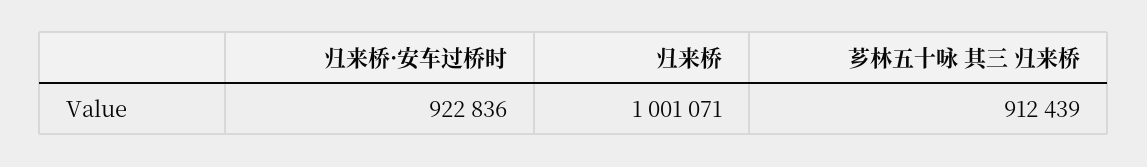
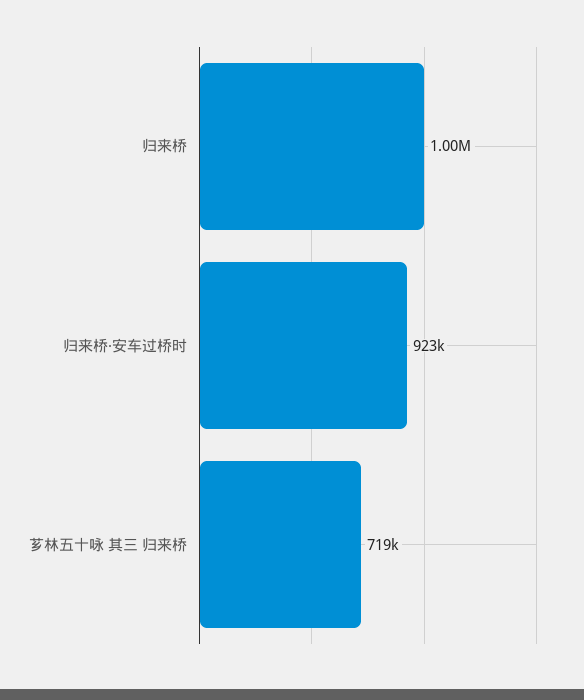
  {
    "归来桥·安车过桥时": 922836,
    "归来桥": 1001071,
-   "芗林五十咏 其三 归来桥": 912439
+   "芗林五十咏 其三 归来桥": 719000
  }

